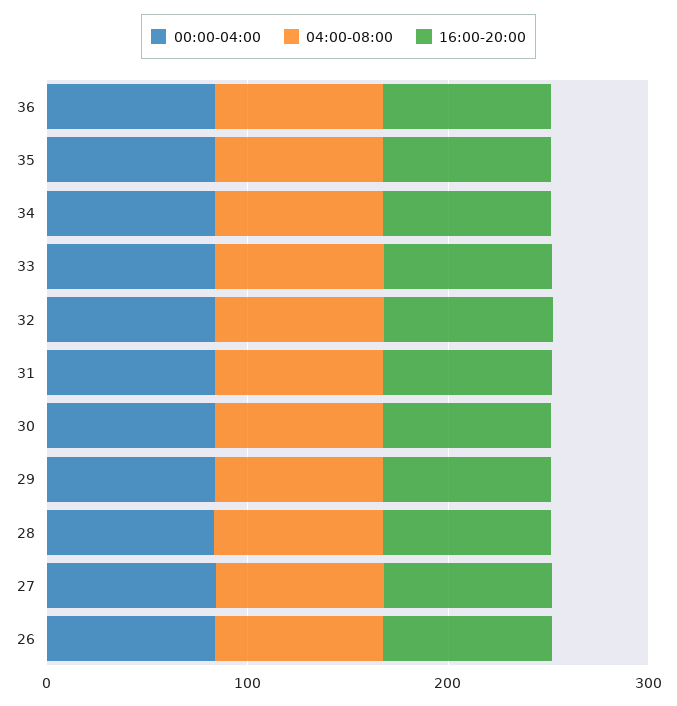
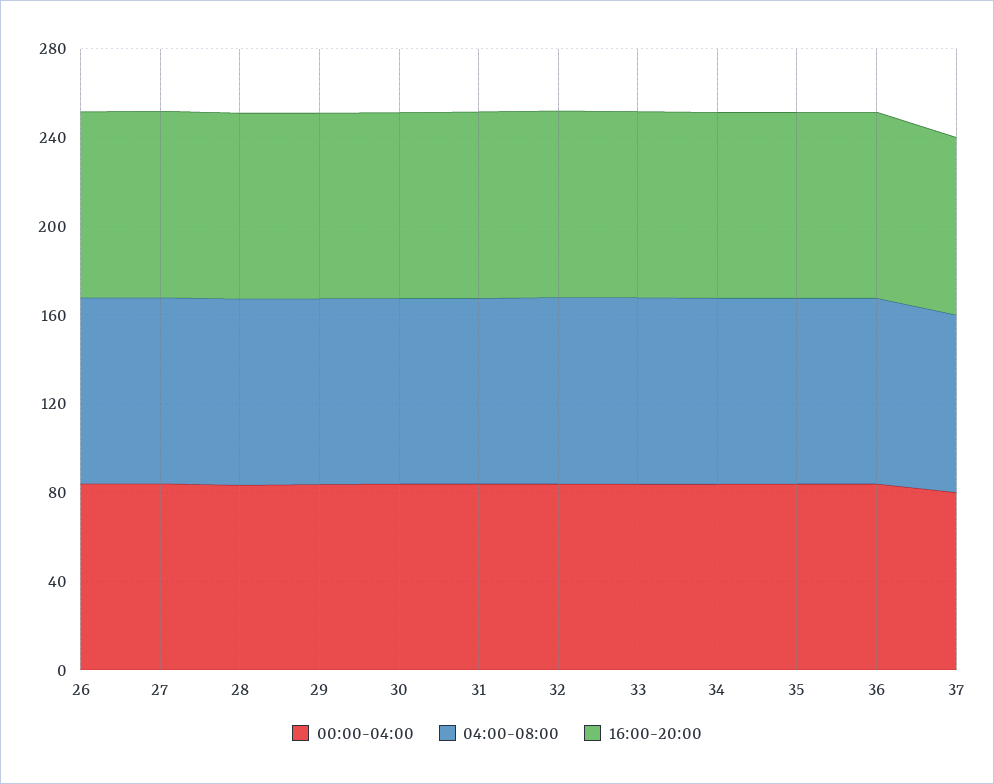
  {
    "00:00-04:00": {
      "36": 80,
      "35": 80,
      "34": 80,
      "33": 80,
      "32": 80,
      "31": 80,
      "30": 80,
      "29": 80,
      "28": 80,
      "27": 80,
-     "26": 80
+     "26": 80,
+     "37": 80
    },
    "04:00-08:00": {
      "36": 80,
      "35": 80,
      "34": 80,
      "33": 80,
      "32": 80,
      "31": 80,
      "30": 80,
      "29": 80,
      "28": 80,
      "27": 80,
-     "26": 80
+     "26": 80,
+     "37": 80
    },
    "16:00-20:00": {
      "36": 80,
      "35": 80,
      "34": 80,
      "33": 80,
      "32": 80,
      "31": 80,
      "30": 80,
      "29": 80,
      "28": 80,
      "27": 80,
-     "26": 80
+     "26": 80,
+     "37": 80
    }
  }

